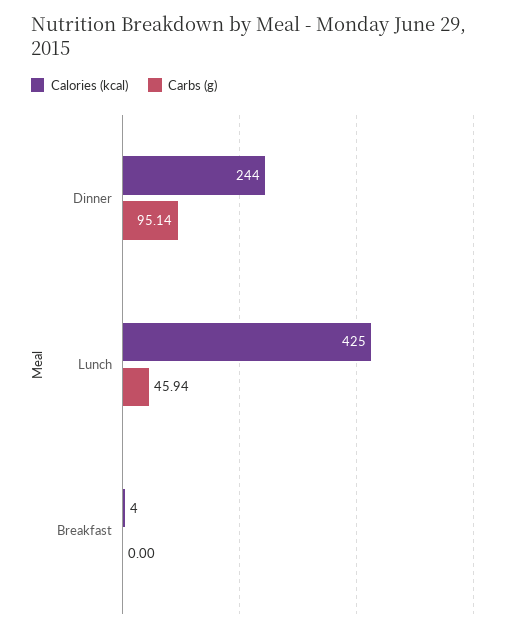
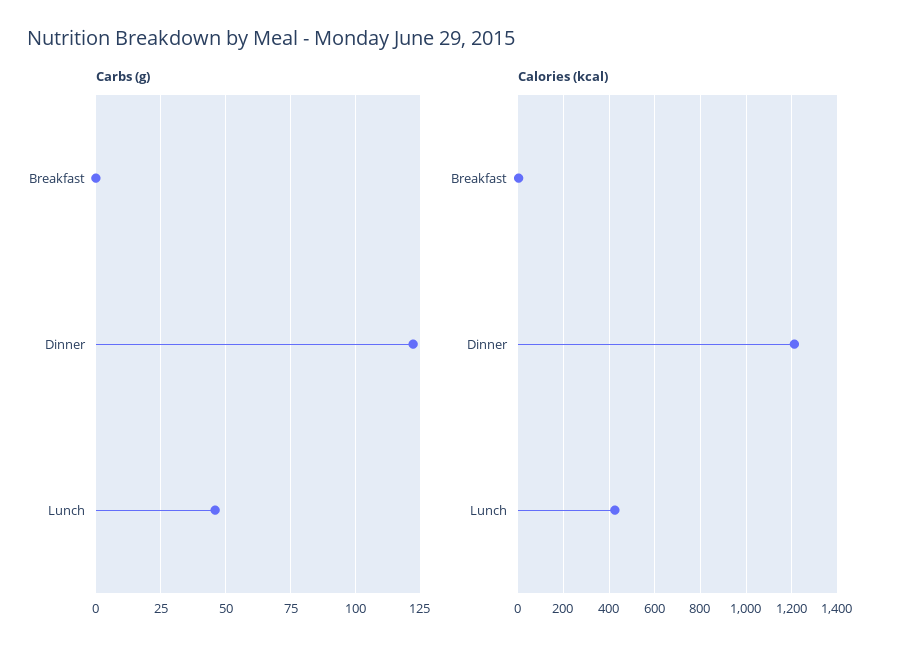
  {
    "Calories (kcal)": {
-     "Dinner": 244,
+     "Dinner": 1200,
      "Lunch": 425,
      "Breakfast": 4
    },
    "Carbs (g)": {
-     "Dinner": 95.14,
+     "Dinner": 122.5,
      "Lunch": 45.94,
      "Breakfast": 0
    }
  }

